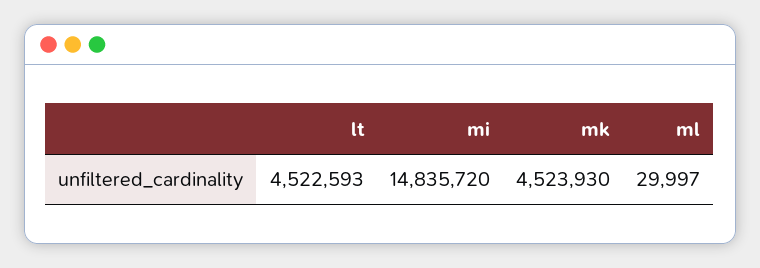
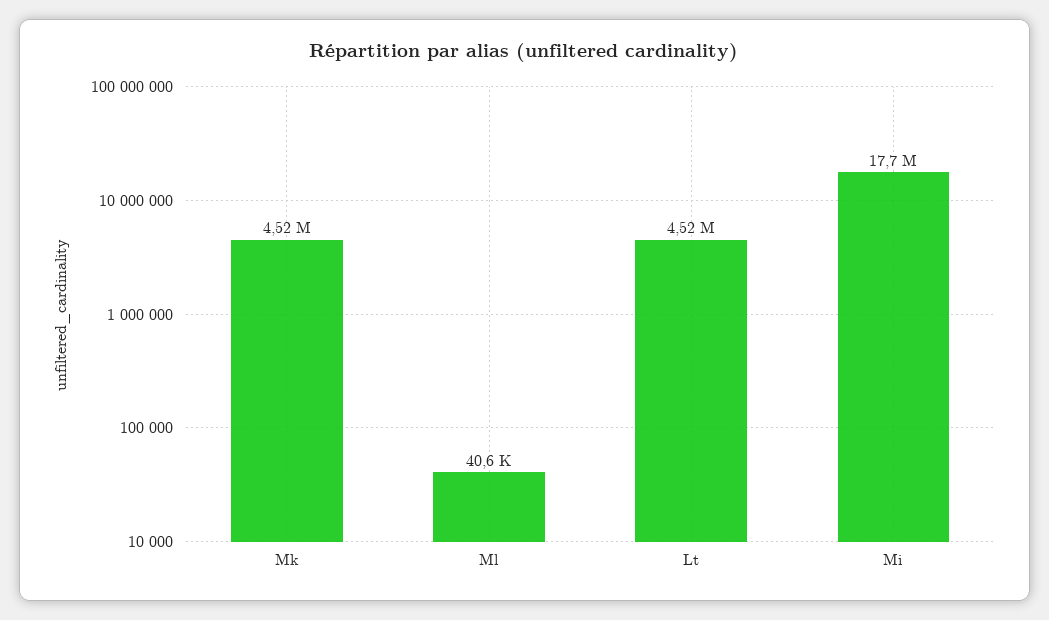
  {
    "lt": 4522593,
-   "mi": 14835720,
+   "mi": 17700000,
    "mk": 4523930,
-   "ml": 29997
+   "ml": 40600
  }

